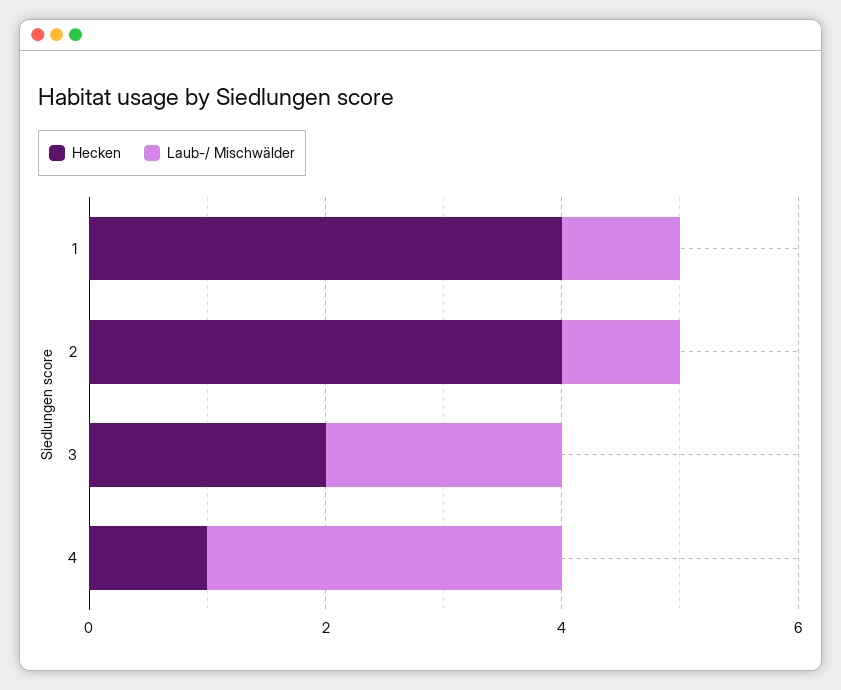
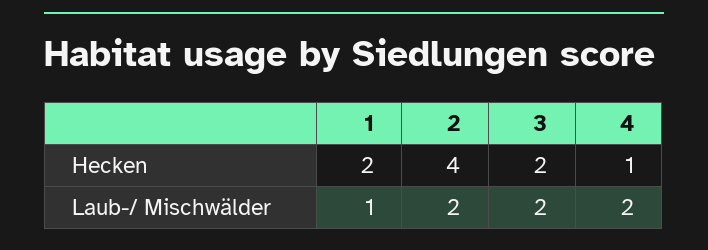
  {
    "Hecken": {
-     "1": 4,
+     "1": 2,
      "2": 4,
      "3": 2,
      "4": 1
    },
    "Laub-/ Mischwälder": {
      "1": 1,
-     "2": 1,
+     "2": 2,
      "3": 2,
-     "4": 3
+     "4": 2
    }
  }

